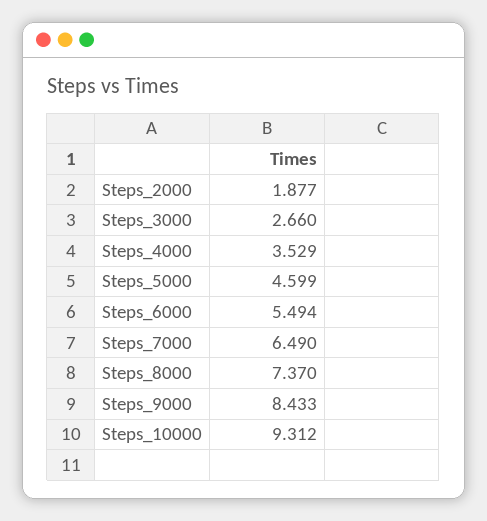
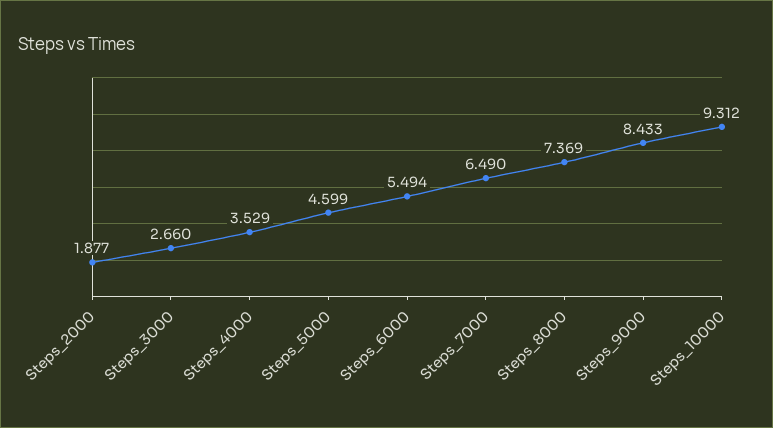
  {
    "Steps_2000": 1.877,
    "Steps_3000": 2.66,
    "Steps_4000": 3.529,
    "Steps_5000": 4.599,
    "Steps_6000": 5.494,
    "Steps_7000": 6.49,
-   "Steps_8000": 7.37,
+   "Steps_8000": 7.369,
    "Steps_9000": 8.433,
    "Steps_10000": 9.312
  }

